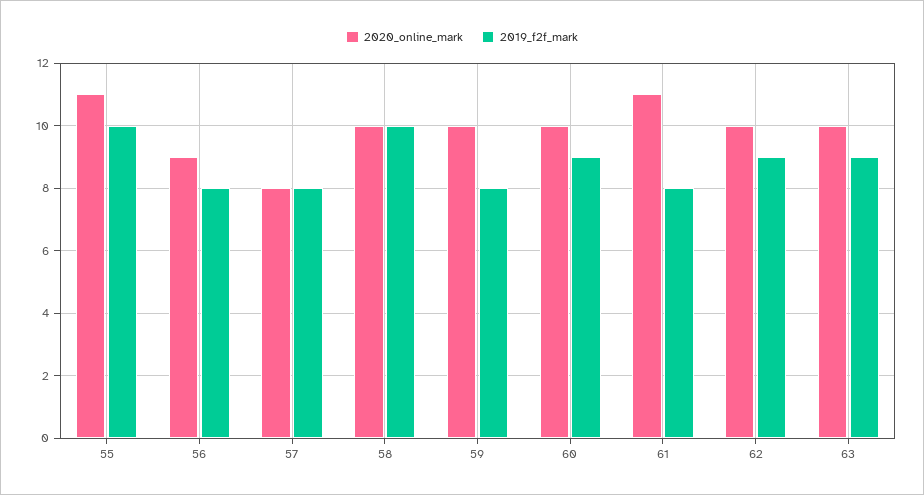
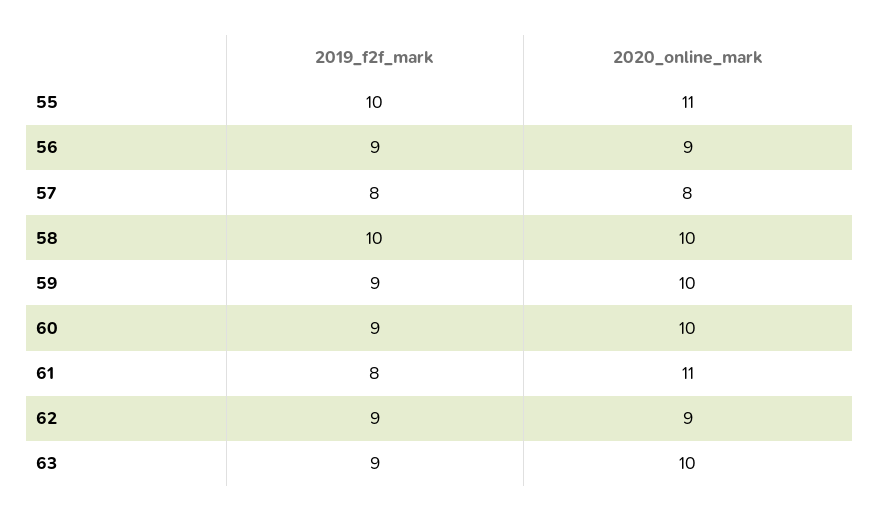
  {
    "2020_online_mark": {
      "55": 11,
      "56": 9,
      "57": 8,
      "58": 10,
      "59": 10,
      "60": 10,
      "61": 11,
-     "62": 10,
+     "62": 9,
      "63": 10
    },
    "2019_f2f_mark": {
      "55": 10,
-     "56": 8,
+     "56": 9,
      "57": 8,
      "58": 10,
-     "59": 8,
+     "59": 9,
      "60": 9,
      "61": 8,
      "62": 9,
      "63": 9
    }
  }

